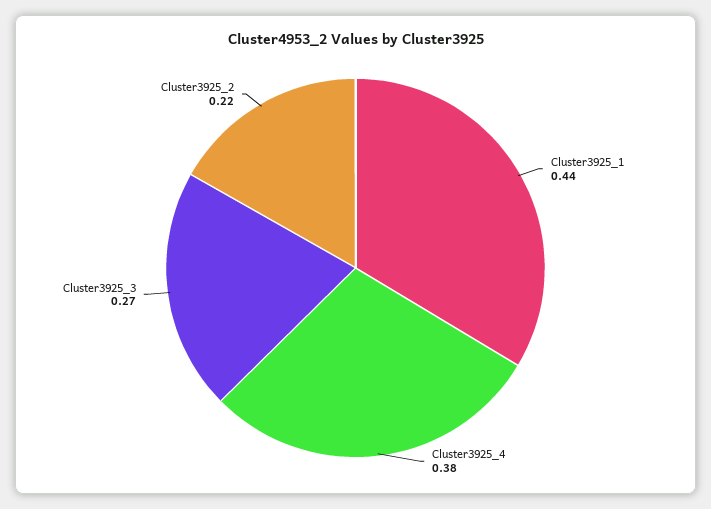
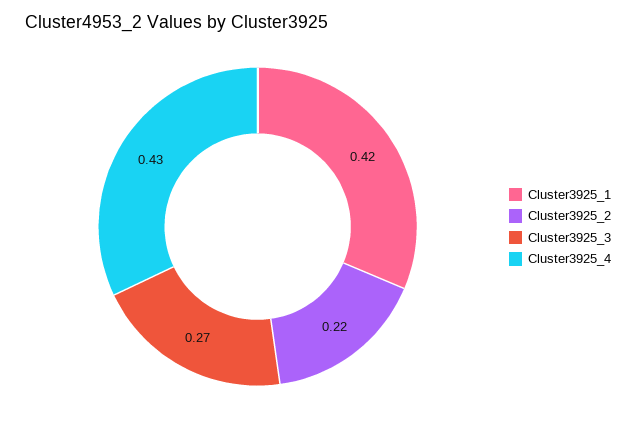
  {
-   "Cluster3925_1": 0.44,
+   "Cluster3925_1": 0.42,
-   "Cluster3925_4": 0.38,
+   "Cluster3925_4": 0.43,
    "Cluster3925_3": 0.27,
    "Cluster3925_2": 0.22
  }

